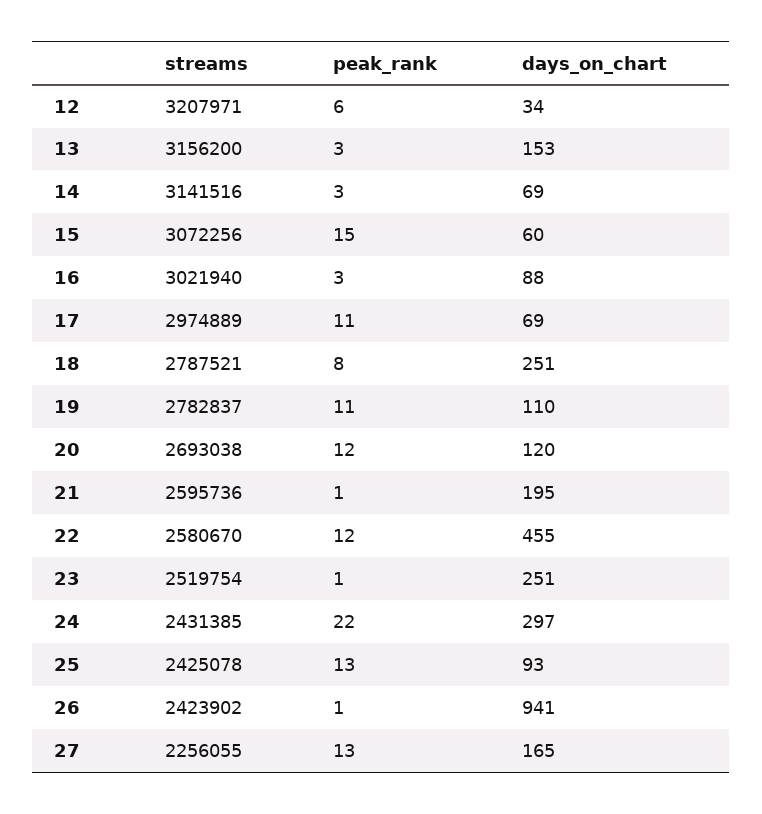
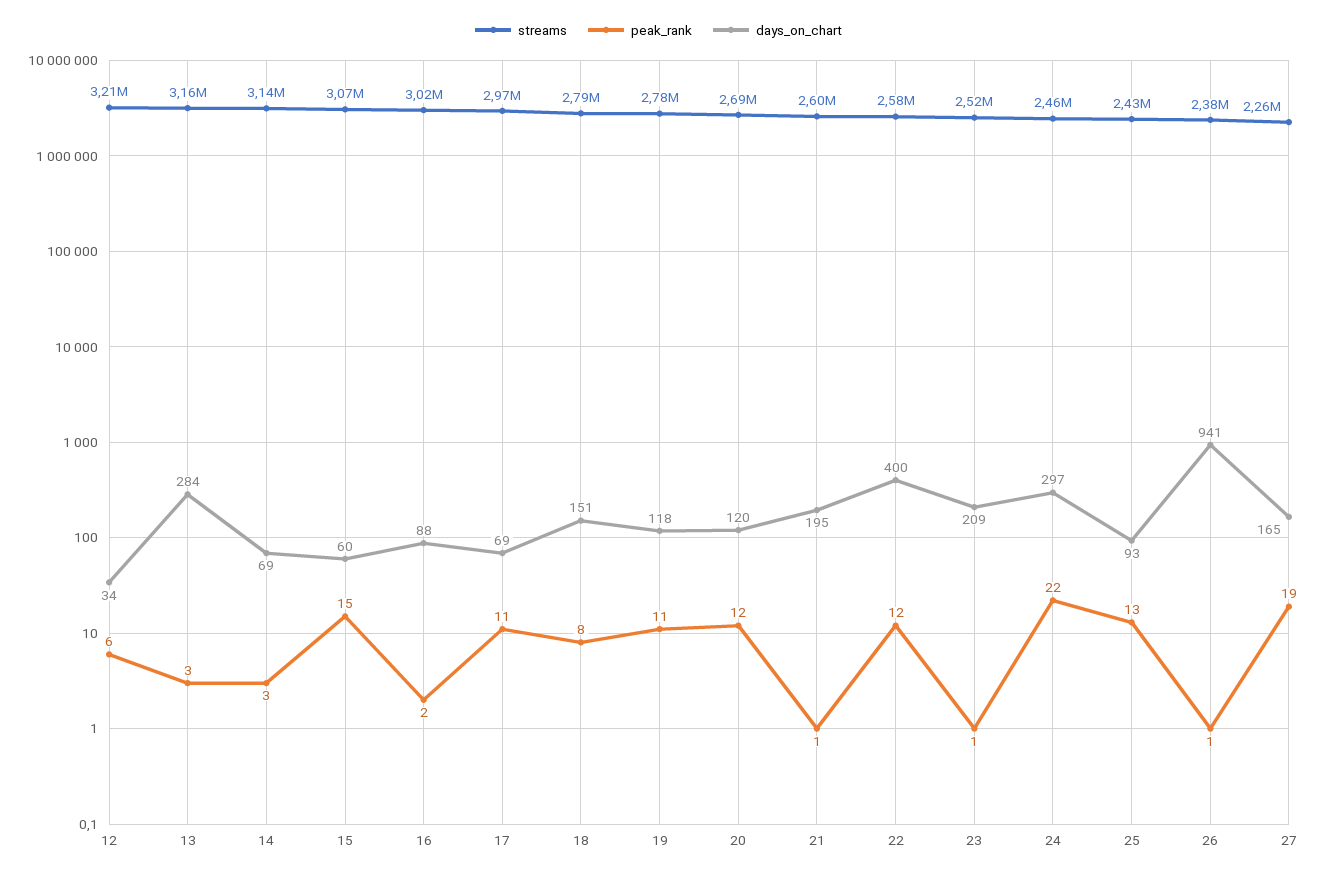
  {
    "streams": {
      "12": 3207971,
      "13": 3156200,
      "14": 3141516,
      "15": 3072256,
      "16": 3021940,
      "17": 2974889,
      "18": 2787521,
      "19": 2782837,
      "20": 2693038,
      "21": 2595736,
      "22": 2580670,
      "23": 2519754,
-     "24": 2431385,
+     "24": 2460000,
      "25": 2425078,
-     "26": 2423902,
+     "26": 2380000,
      "27": 2256055
    },
    "peak_rank": {
      "12": 6,
      "13": 3,
      "14": 3,
      "15": 15,
-     "16": 3,
+     "16": 2,
      "17": 11,
      "18": 8,
      "19": 11,
      "20": 12,
      "21": 1,
      "22": 12,
      "23": 1,
      "24": 22,
      "25": 13,
      "26": 1,
-     "27": 13
+     "27": 19
    },
    "days_on_chart": {
      "12": 34,
-     "13": 153,
+     "13": 284,
      "14": 69,
      "15": 60,
      "16": 88,
      "17": 69,
-     "18": 251,
+     "18": 151,
-     "19": 110,
+     "19": 118,
      "20": 120,
      "21": 195,
-     "22": 455,
+     "22": 400,
-     "23": 251,
+     "23": 209,
      "24": 297,
      "25": 93,
      "26": 941,
      "27": 165
    }
  }

